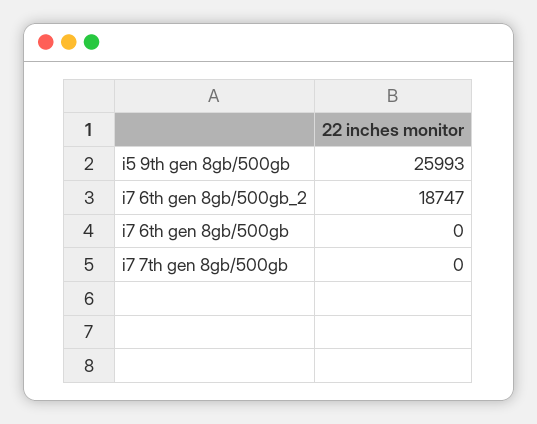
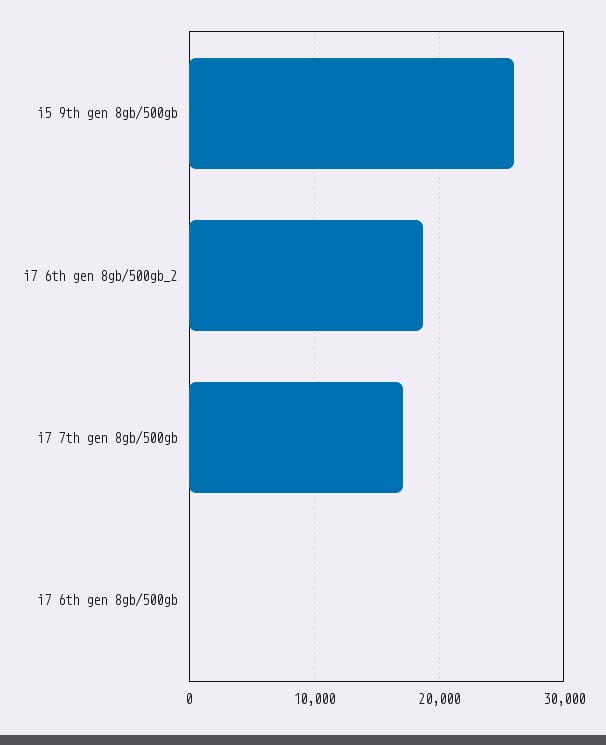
  {
    "i5 9th gen 8gb/500gb": 25993,
    "i7 6th gen 8gb/500gb_2": 18747,
    "i7 6th gen 8gb/500gb": 0,
-   "i7 7th gen 8gb/500gb": 0
+   "i7 7th gen 8gb/500gb": 17000
  }

